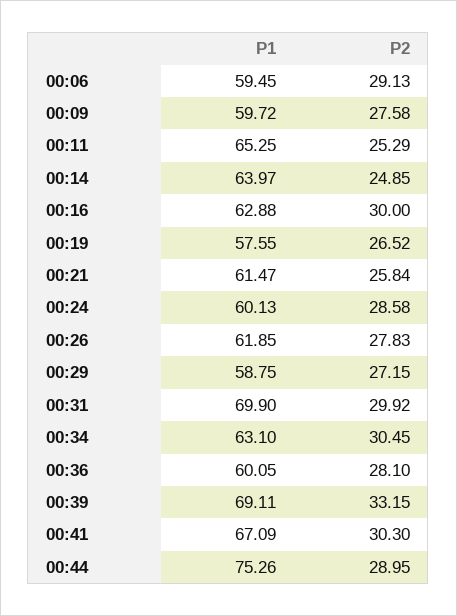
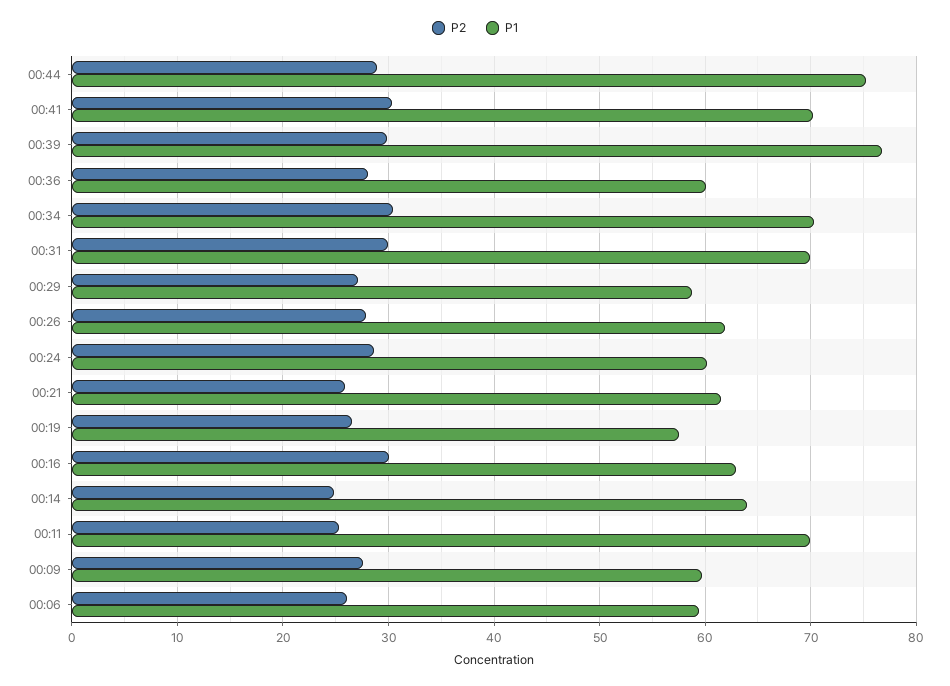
  {
    "P1": {
      "00:06": 59.45,
      "00:09": 59.72,
-     "00:11": 65.25,
+     "00:11": 70,
      "00:14": 63.97,
      "00:16": 62.88,
      "00:19": 57.55,
      "00:21": 61.47,
      "00:24": 60.13,
      "00:26": 61.85,
      "00:29": 58.75,
      "00:31": 69.9,
-     "00:34": 63.1,
+     "00:34": 70,
      "00:36": 60.05,
-     "00:39": 69.11,
+     "00:39": 77,
-     "00:41": 67.09,
+     "00:41": 70,
      "00:44": 75.26
    },
    "P2": {
-     "00:06": 29.13,
+     "00:06": 26,
      "00:09": 27.58,
      "00:11": 25.29,
      "00:14": 24.85,
      "00:16": 30,
      "00:19": 26.52,
      "00:21": 25.84,
      "00:24": 28.58,
      "00:26": 27.83,
      "00:29": 27.15,
      "00:31": 29.92,
      "00:34": 30.45,
      "00:36": 28.1,
-     "00:39": 33.15,
+     "00:39": 30,
      "00:41": 30.3,
      "00:44": 28.95
    }
  }

